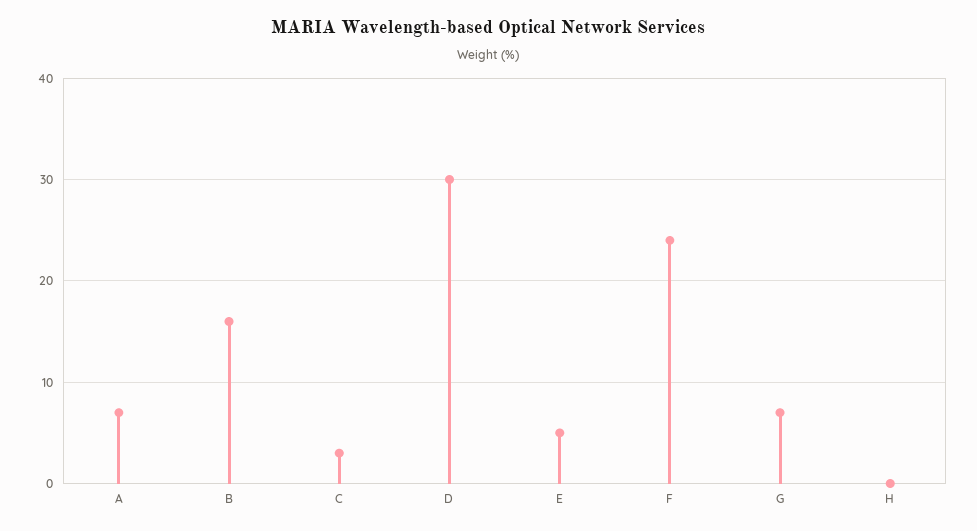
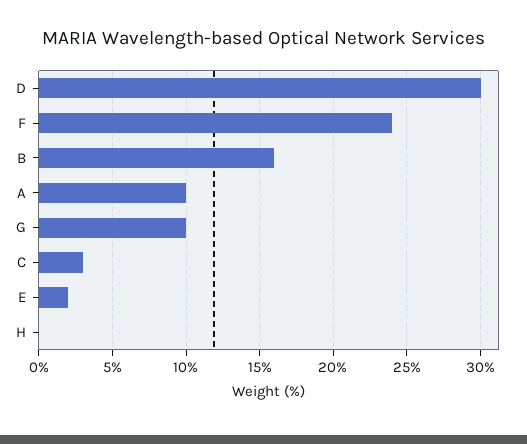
  {
-   "A": 7,
+   "A": 10,
    "B": 16,
    "C": 3,
    "D": 30,
-   "E": 5,
+   "E": 2,
    "F": 24,
-   "G": 7,
+   "G": 10,
    "H": 0
  }

